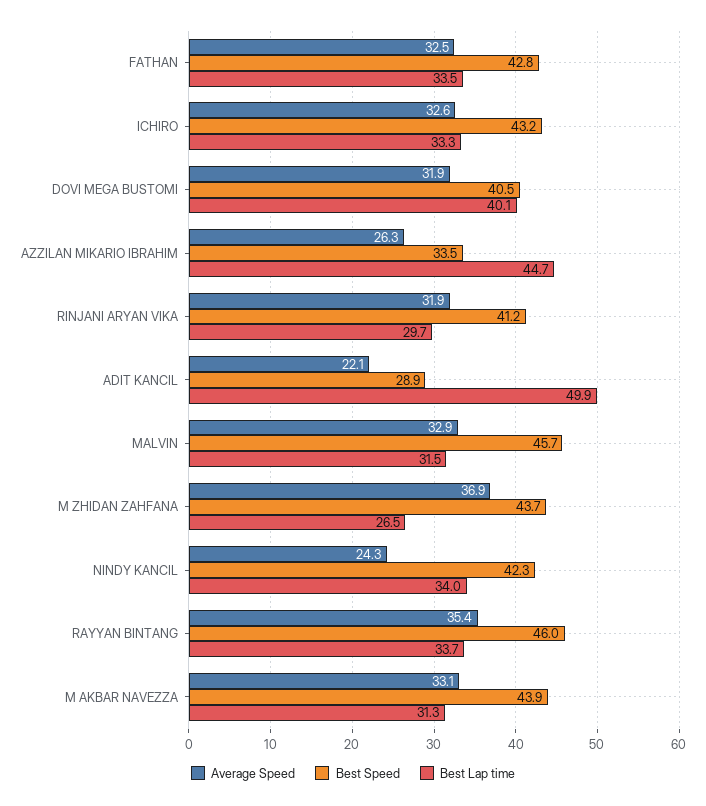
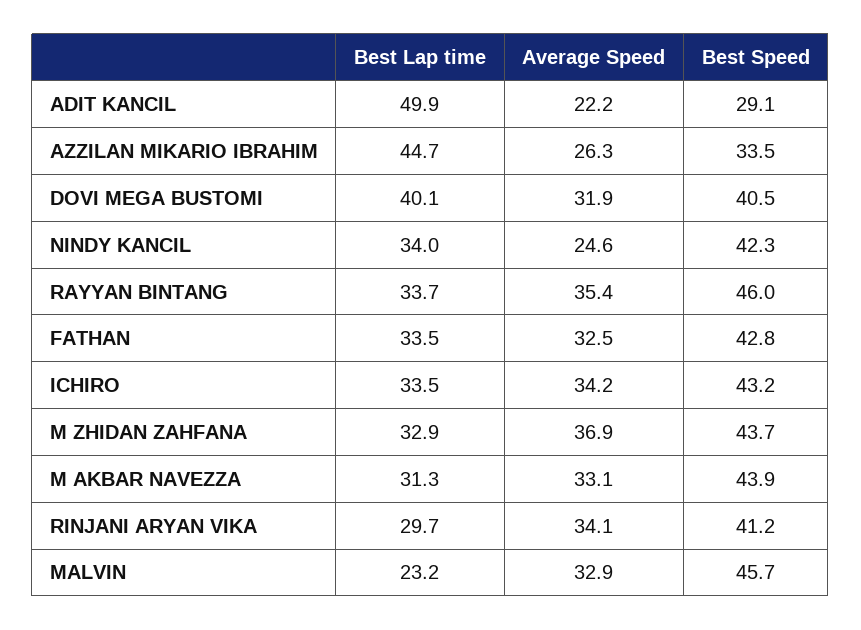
  {
    "Average Speed": {
      "FATHAN": 32.5,
-     "ICHIRO": 32.6,
+     "ICHIRO": 34.2,
      "DOVI MEGA BUSTOMI": 31.9,
      "AZZILAN MIKARIO IBRAHIM": 26.3,
-     "RINJANI ARYAN VIKA": 31.9,
+     "RINJANI ARYAN VIKA": 34.1,
-     "ADIT KANCIL": 22.1,
+     "ADIT KANCIL": 22.2,
      "MALVIN": 32.9,
      "M ZHIDAN ZAHFANA": 36.9,
-     "NINDY KANCIL": 24.3,
+     "NINDY KANCIL": 24.6,
      "RAYYAN BINTANG": 35.4,
      "M AKBAR NAVEZZA": 33.1
    },
    "Best Speed": {
      "FATHAN": 42.8,
      "ICHIRO": 43.2,
      "DOVI MEGA BUSTOMI": 40.5,
      "AZZILAN MIKARIO IBRAHIM": 33.5,
      "RINJANI ARYAN VIKA": 41.2,
-     "ADIT KANCIL": 28.9,
+     "ADIT KANCIL": 29.1,
      "MALVIN": 45.7,
      "M ZHIDAN ZAHFANA": 43.7,
      "NINDY KANCIL": 42.3,
      "RAYYAN BINTANG": 46,
      "M AKBAR NAVEZZA": 43.9
    },
    "Best Lap time": {
      "FATHAN": 33.5,
-     "ICHIRO": 33.3,
+     "ICHIRO": 33.5,
      "DOVI MEGA BUSTOMI": 40.1,
      "AZZILAN MIKARIO IBRAHIM": 44.7,
      "RINJANI ARYAN VIKA": 29.7,
      "ADIT KANCIL": 49.9,
-     "MALVIN": 31.5,
+     "MALVIN": 23.2,
-     "M ZHIDAN ZAHFANA": 26.5,
+     "M ZHIDAN ZAHFANA": 32.9,
      "NINDY KANCIL": 34,
      "RAYYAN BINTANG": 33.7,
      "M AKBAR NAVEZZA": 31.3
    }
  }

